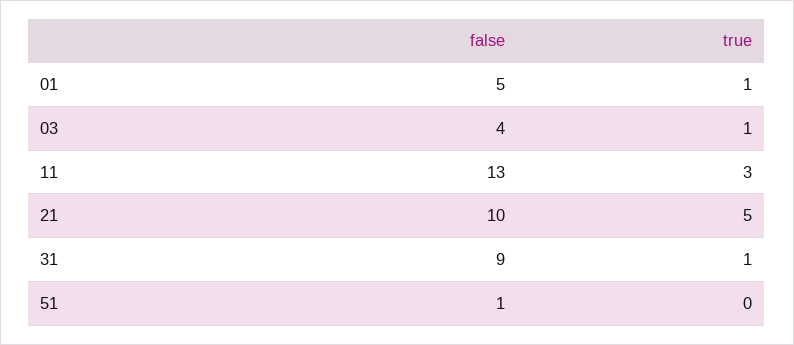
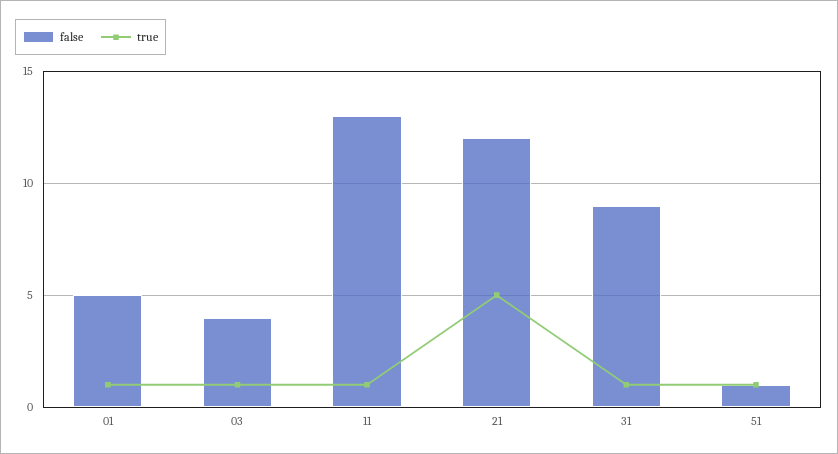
  {
    "false": {
      "01": 5,
      "03": 4,
      "11": 13,
-     "21": 10,
+     "21": 12,
      "31": 9,
      "51": 1
    },
    "true": {
      "01": 1,
      "03": 1,
-     "11": 3,
+     "11": 1,
      "21": 5,
      "31": 1,
-     "51": 0
+     "51": 1
    }
  }

